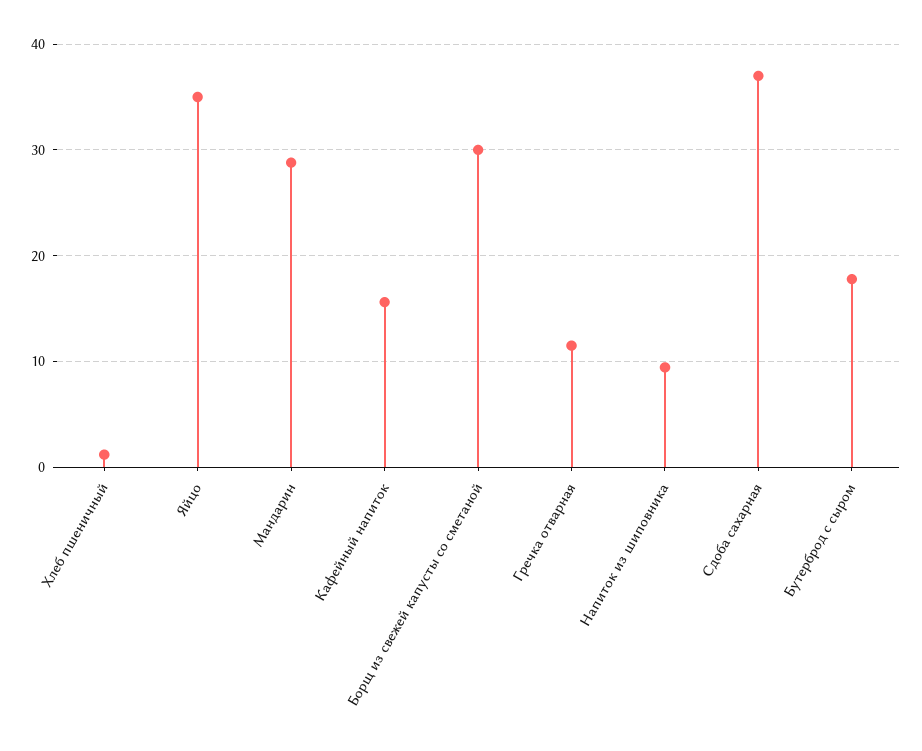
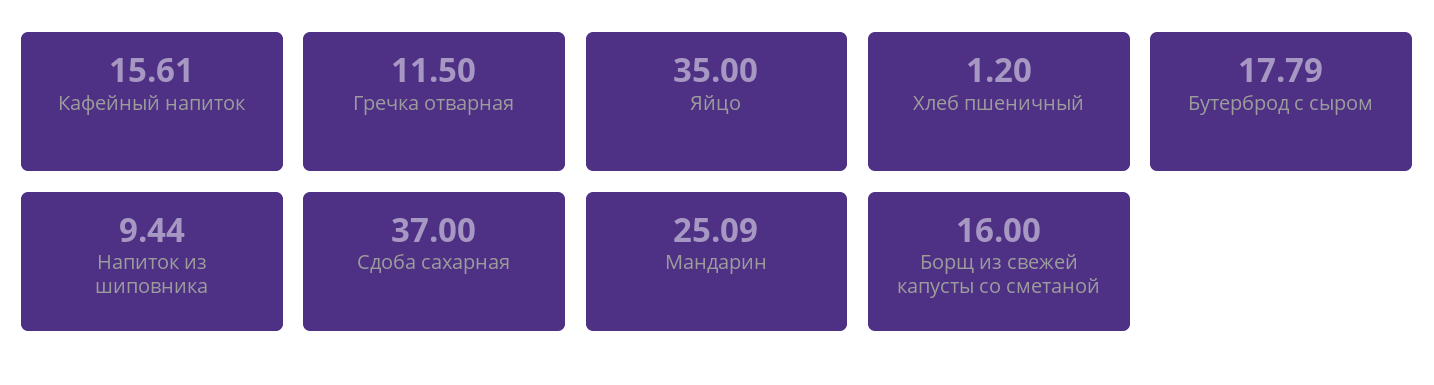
  {
    "Хлеб пшеничный": 1.2,
    "Яйцо": 35,
-   "Мандарин": 29,
+   "Мандарин": 25.09,
    "Кафейный напиток": 15.61,
-   "Борщ из свежей капусты со сметаной": 30,
+   "Борщ из свежей капусты со сметаной": 16,
    "Гречка отварная": 11.5,
    "Напиток из шиповника": 9.44,
    "Сдоба сахарная": 37,
    "Бутерброд с сыром": 17.79
  }

